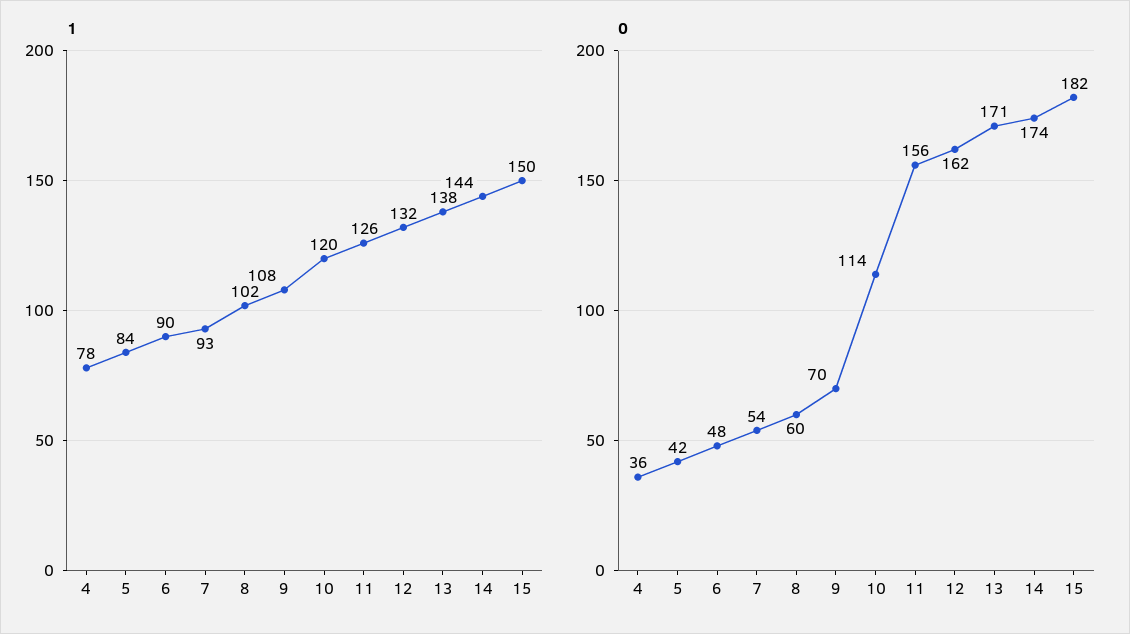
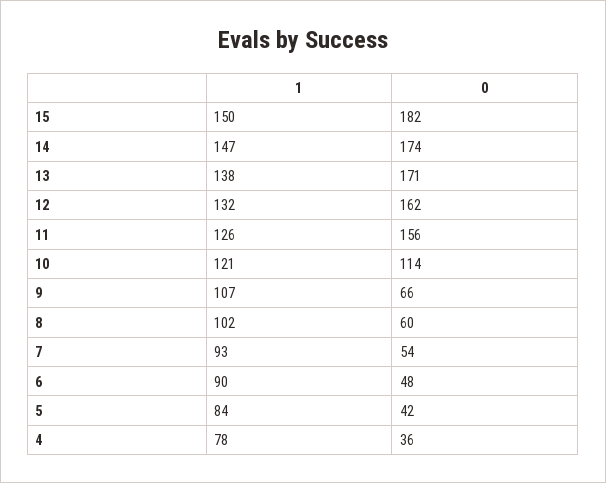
  {
    "1": {
      "4": 78,
      "5": 84,
      "6": 90,
      "7": 93,
      "8": 102,
-     "9": 108,
+     "9": 107,
-     "10": 120,
+     "10": 121,
      "11": 126,
      "12": 132,
      "13": 138,
-     "14": 144,
+     "14": 147,
      "15": 150
    },
    "0": {
      "4": 36,
      "5": 42,
      "6": 48,
      "7": 54,
      "8": 60,
-     "9": 70,
+     "9": 66,
      "10": 114,
      "11": 156,
      "12": 162,
      "13": 171,
      "14": 174,
      "15": 182
    }
  }

